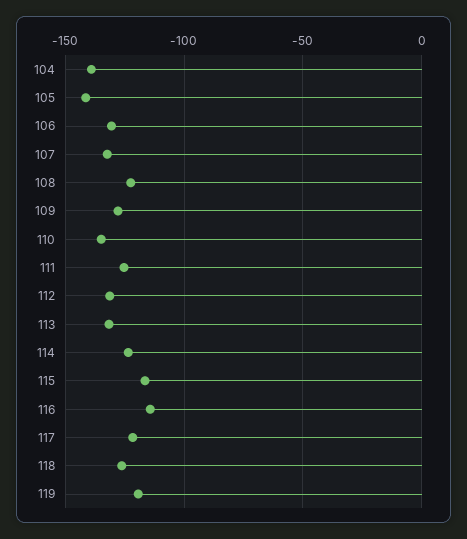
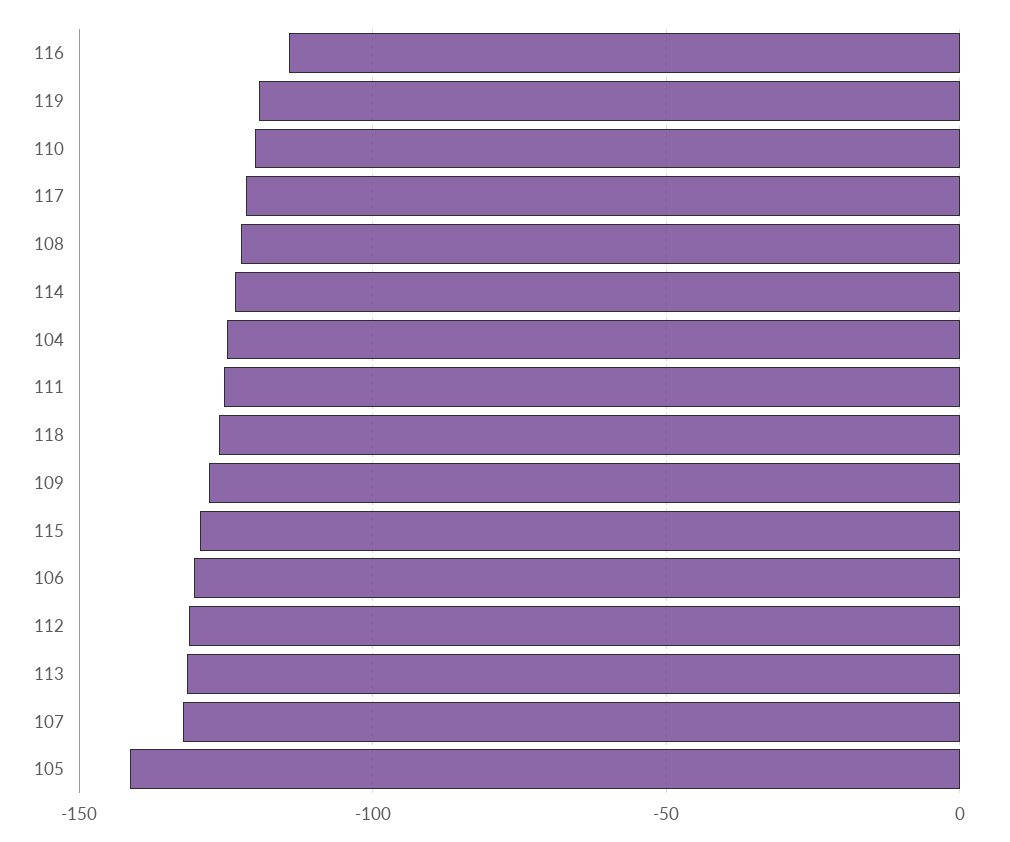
  {
-   "104": -140,
+   "104": -125,
    "105": -140,
    "106": -130,
    "107": -130,
    "108": -120,
    "109": -130,
-   "110": -135,
+   "110": -120,
    "111": -125,
    "112": -130,
    "113": -130,
    "114": -125,
-   "115": -115,
+   "115": -130,
    "116": -115,
    "117": -120,
    "118": -125,
    "119": -120
  }

